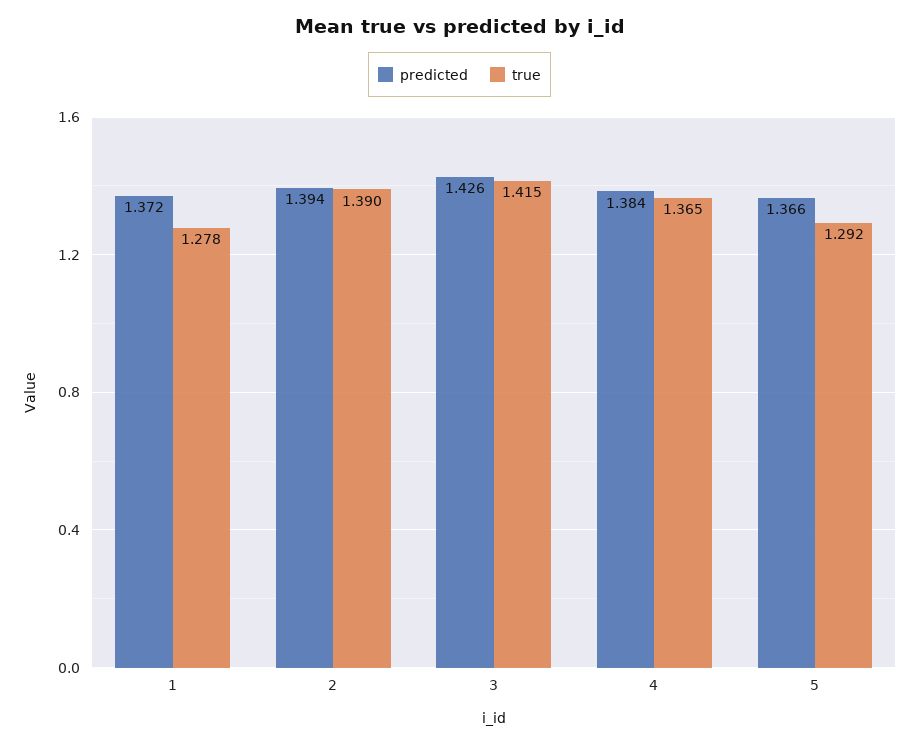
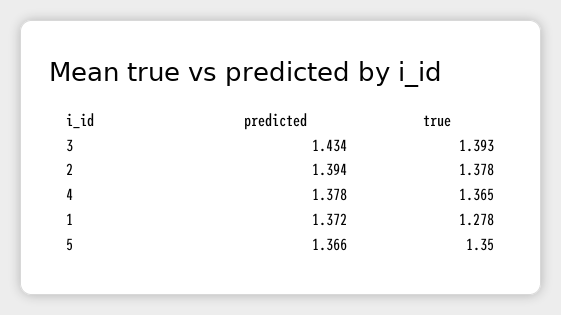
  {
    "predicted": {
      "1": 1.372,
      "2": 1.394,
-     "3": 1.426,
+     "3": 1.434,
-     "4": 1.384,
+     "4": 1.378,
      "5": 1.366
    },
    "true": {
      "1": 1.278,
-     "2": 1.39,
+     "2": 1.378,
-     "3": 1.415,
+     "3": 1.393,
      "4": 1.365,
-     "5": 1.292
+     "5": 1.35
    }
  }

